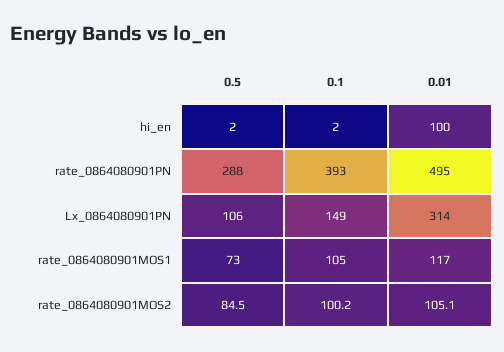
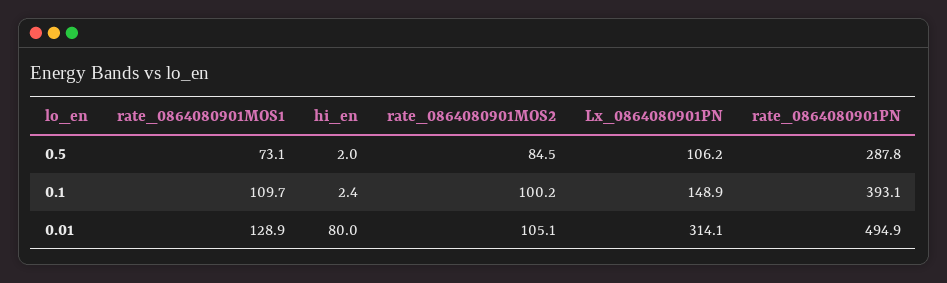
  {
    "0.5": {
      "hi_en": 2,
      "rate_0864080901PN": 287.8,
      "Lx_0864080901PN": 106.2,
      "rate_0864080901MOS1": 73.1,
      "rate_0864080901MOS2": 84.5
    },
    "0.1": {
      "hi_en": 2.4,
      "rate_0864080901PN": 393.1,
      "Lx_0864080901PN": 148.9,
-     "rate_0864080901MOS1": 105,
+     "rate_0864080901MOS1": 109.7,
      "rate_0864080901MOS2": 100.2
    },
    "0.01": {
-     "hi_en": 100,
+     "hi_en": 80,
      "rate_0864080901PN": 494.9,
      "Lx_0864080901PN": 314.1,
-     "rate_0864080901MOS1": 117,
+     "rate_0864080901MOS1": 128.9,
      "rate_0864080901MOS2": 105.1
    }
  }

